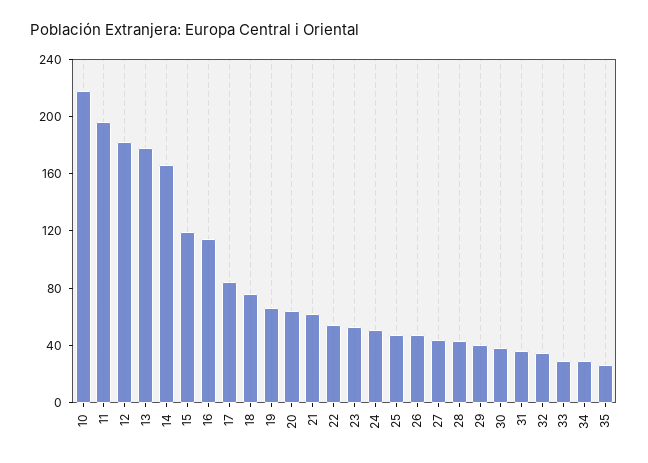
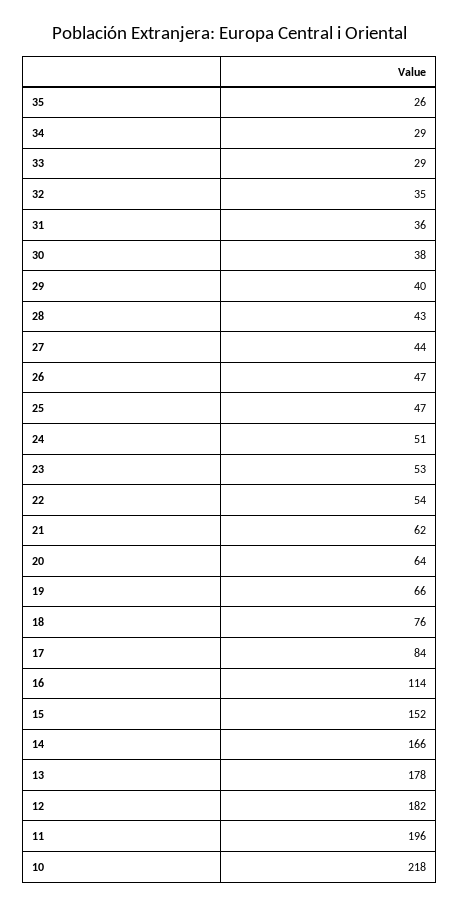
  {
    "10": 218,
    "11": 196,
    "12": 182,
    "13": 178,
    "14": 166,
-   "15": 120,
+   "15": 152,
    "16": 114,
    "17": 84,
    "18": 76,
    "19": 66,
    "20": 64,
    "21": 62,
    "22": 54,
    "23": 53,
    "24": 51,
    "25": 47,
    "26": 47,
    "27": 44,
    "28": 43,
    "29": 40,
    "30": 38,
    "31": 36,
    "32": 35,
    "33": 29,
    "34": 29,
    "35": 26
  }

